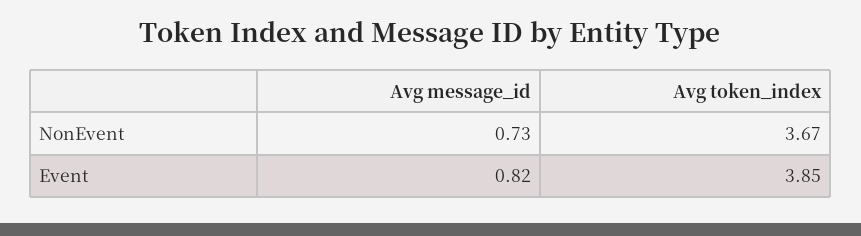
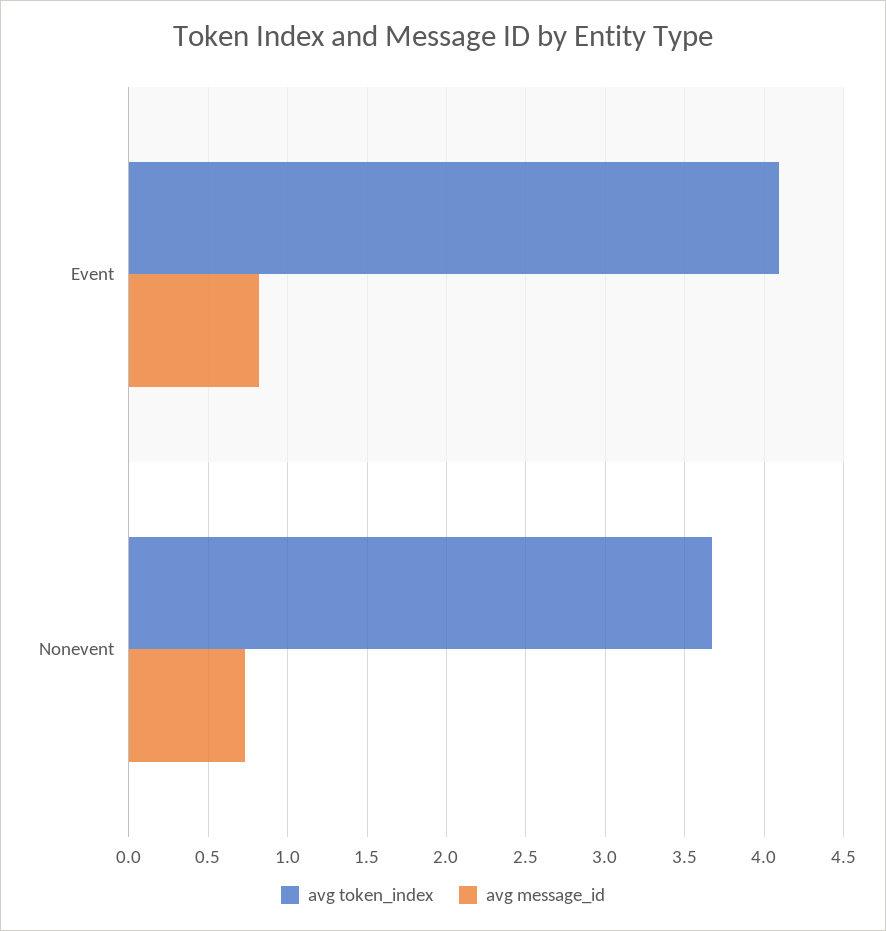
  {
    "Avg message_id": {
      "NonEvent": 0.73,
      "Event": 0.82
    },
    "Avg token_index": {
      "NonEvent": 3.67,
-     "Event": 3.85
+     "Event": 4.1
    }
  }

